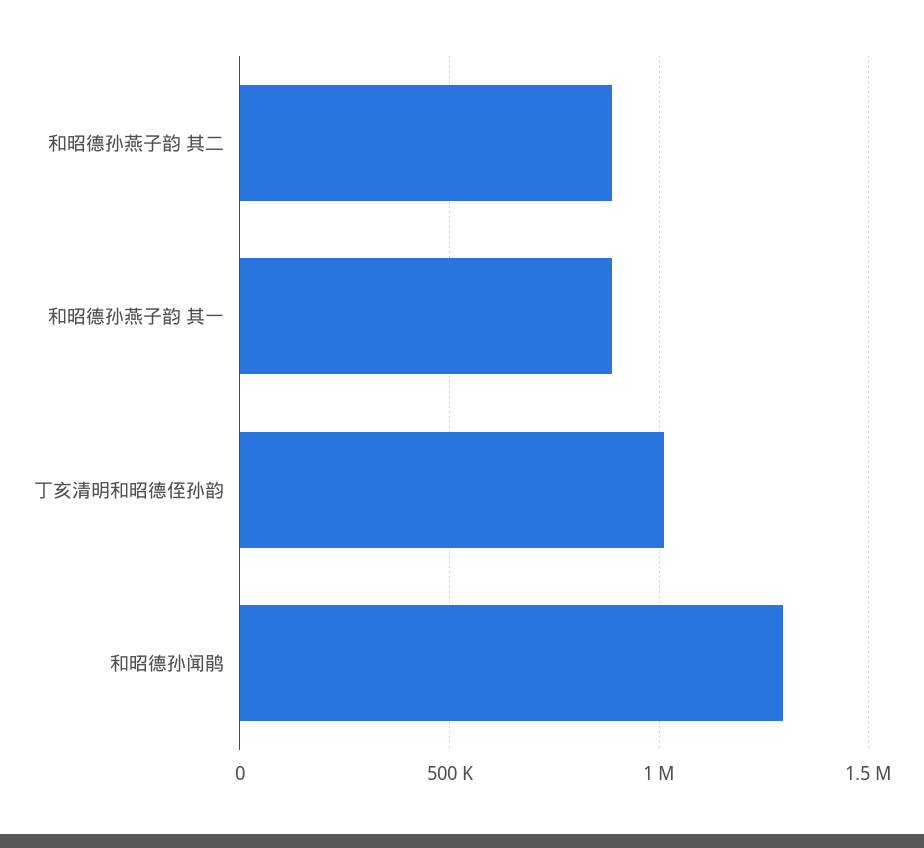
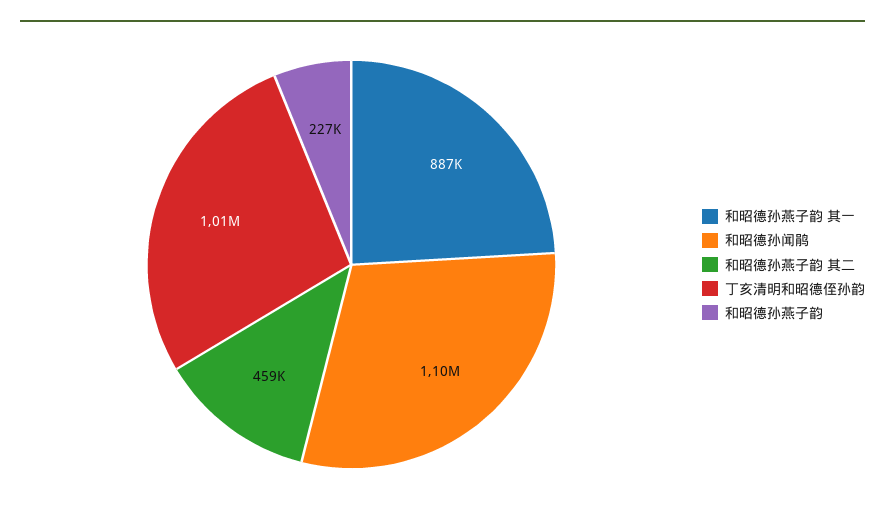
  {
-   "和昭德孙燕子韵 其二": 900000,
+   "和昭德孙燕子韵 其二": 459000,
    "和昭德孙燕子韵 其一": 887000,
    "丁亥清明和昭德侄孙韵": 1010000,
-   "和昭德孙闻鹃": 1300000
+   "和昭德孙闻鹃": 1100000,
+   "和昭德孙燕子韵": 227000
  }

